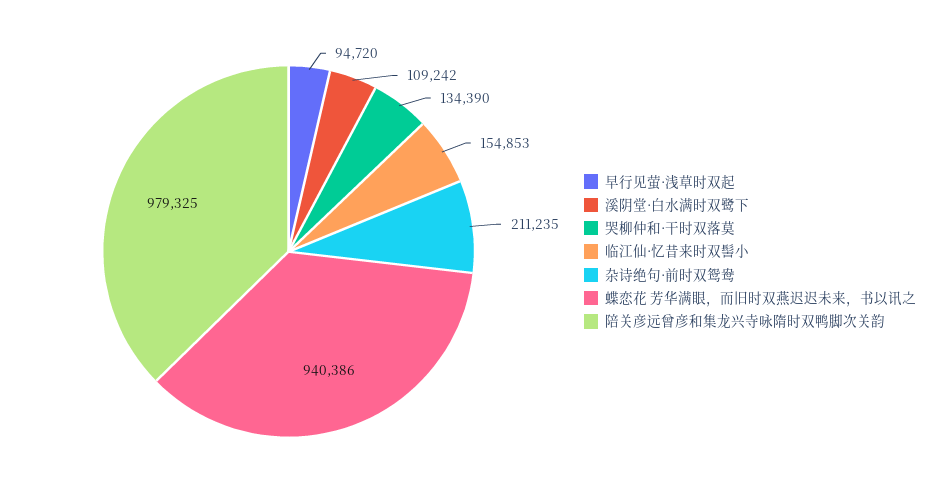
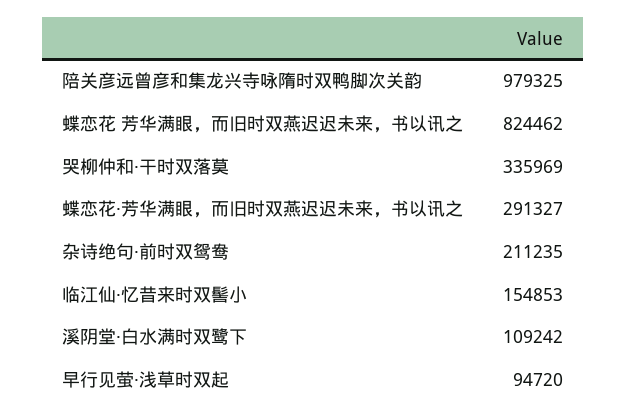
  {
    "早行见萤·浅草时双起": 94720,
    "溪阴堂·白水满时双鹭下": 109242,
-   "哭柳仲和·干时双落莫": 134390,
+   "哭柳仲和·干时双落莫": 335969,
    "临江仙·忆昔来时双髻小": 154853,
    "杂诗绝句·前时双鸳鸯": 211235,
-   "蝶恋花 芳华满眼，而旧时双燕迟迟未来，书以讯之": 940386,
+   "蝶恋花 芳华满眼，而旧时双燕迟迟未来，书以讯之": 824462,
-   "陪关彦远曾彦和集龙兴寺咏隋时双鸭脚次关韵": 979325
+   "陪关彦远曾彦和集龙兴寺咏隋时双鸭脚次关韵": 979325,
+   "蝶恋花·芳华满眼，而旧时双燕迟迟未来，书以讯之": 291327
  }

